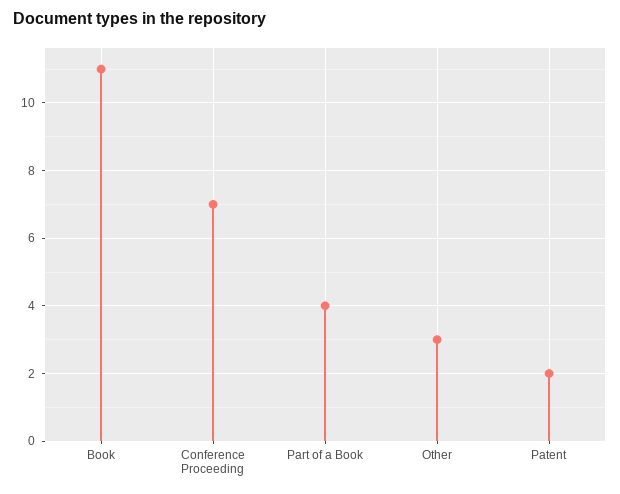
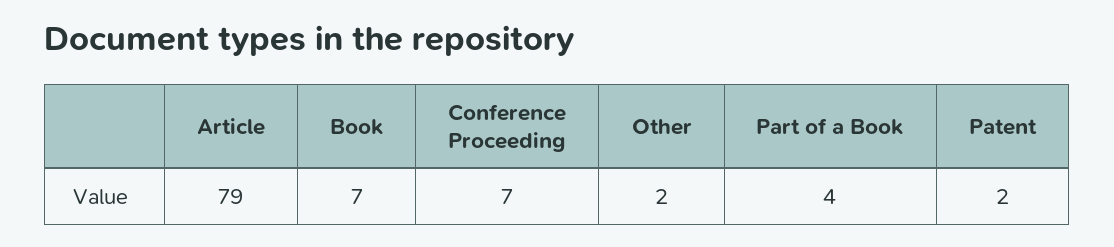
  {
-   "Book": 11,
+   "Book": 7,
    "Conference Proceeding": 7,
    "Part of a Book": 4,
-   "Other": 3,
+   "Other": 2,
-   "Patent": 2
+   "Patent": 2,
+   "Article": 79
  }

